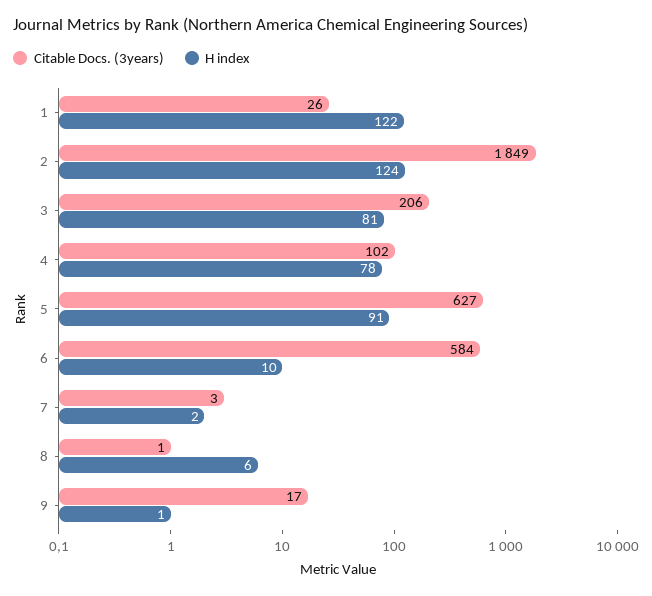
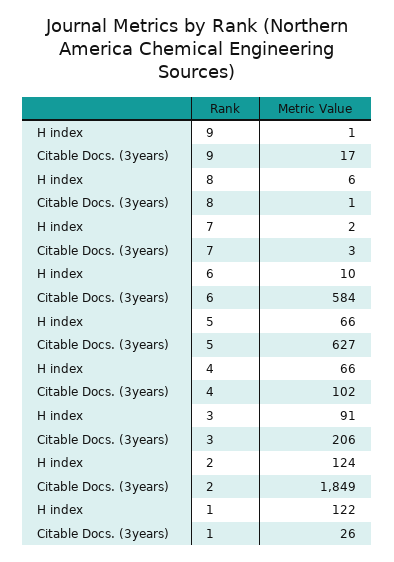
  {
    "Citable Docs. (3years)": {
      "1": 26,
      "2": 1849,
      "3": 206,
      "4": 102,
      "5": 627,
      "6": 584,
      "7": 3,
      "8": 1,
      "9": 17
    },
    "H index": {
      "1": 122,
      "2": 124,
-     "3": 81,
+     "3": 91,
-     "4": 78,
+     "4": 66,
-     "5": 91,
+     "5": 66,
      "6": 10,
      "7": 2,
      "8": 6,
      "9": 1
    }
  }

